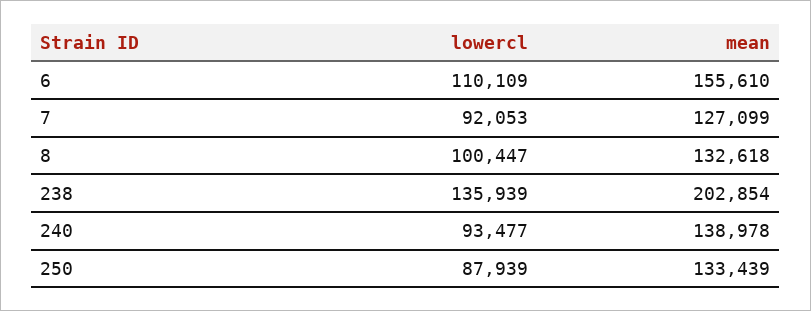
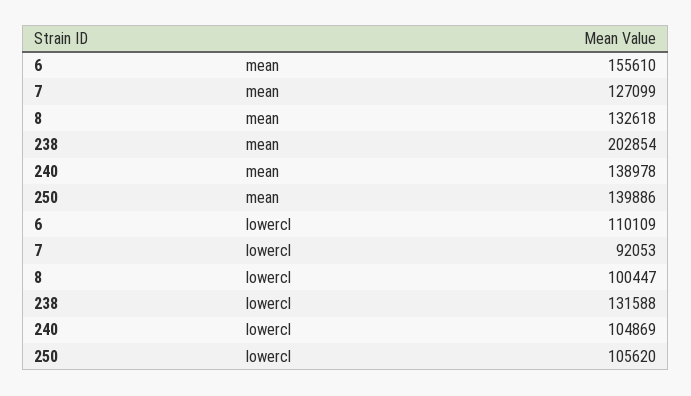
  {
    "lowercl": {
      "6": 110109,
      "7": 92053,
      "8": 100447,
-     "238": 135939,
+     "238": 131588,
-     "240": 93477,
+     "240": 104869,
-     "250": 87939
+     "250": 105620
    },
    "mean": {
      "6": 155610,
      "7": 127099,
      "8": 132618,
      "238": 202854,
      "240": 138978,
-     "250": 133439
+     "250": 139886
    }
  }

